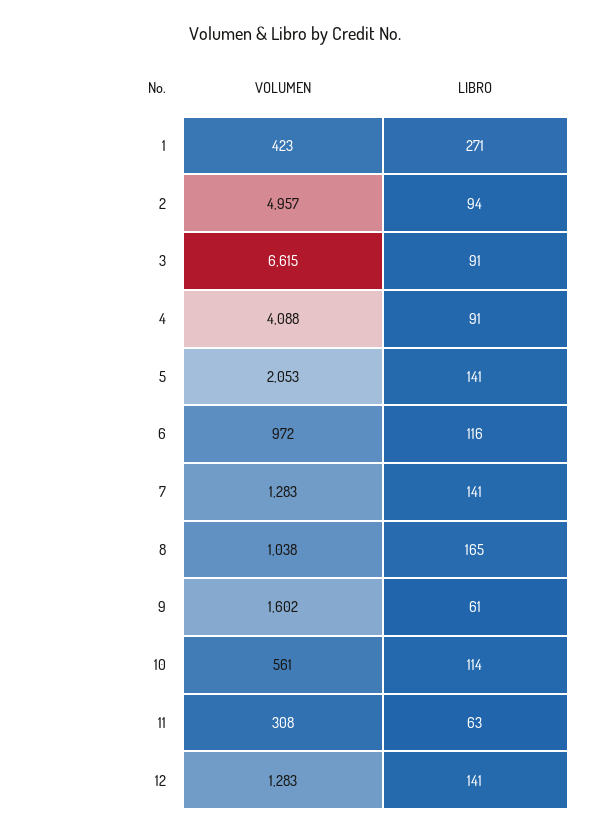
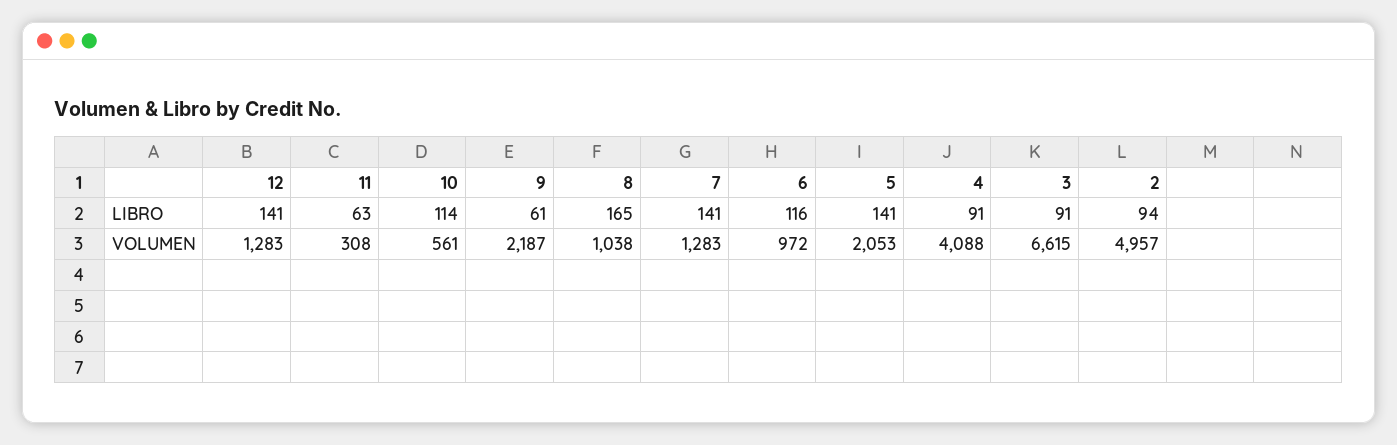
  {
    "VOLUMEN": {
-     "1": 423,
      "2": 4957,
      "3": 6615,
      "4": 4088,
      "5": 2053,
      "6": 972,
      "7": 1283,
      "8": 1038,
-     "9": 1602,
+     "9": 2187,
      "10": 561,
      "11": 308,
      "12": 1283
    },
    "LIBRO": {
-     "1": 271,
      "2": 94,
      "3": 91,
      "4": 91,
      "5": 141,
      "6": 116,
      "7": 141,
      "8": 165,
      "9": 61,
      "10": 114,
      "11": 63,
      "12": 141
    }
  }

